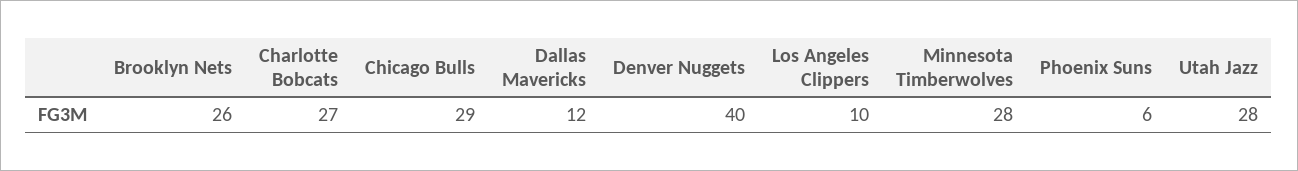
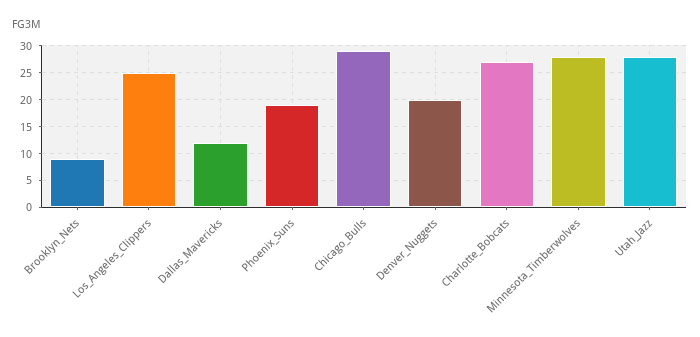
  {
-   "Brooklyn Nets": 26,
+   "Brooklyn Nets": 10,
    "Charlotte Bobcats": 27,
    "Chicago Bulls": 29,
    "Dallas Mavericks": 12,
-   "Denver Nuggets": 40,
+   "Denver Nuggets": 20,
-   "Los Angeles Clippers": 10,
+   "Los Angeles Clippers": 25,
    "Minnesota Timberwolves": 28,
-   "Phoenix Suns": 6,
+   "Phoenix Suns": 20,
    "Utah Jazz": 28
  }

